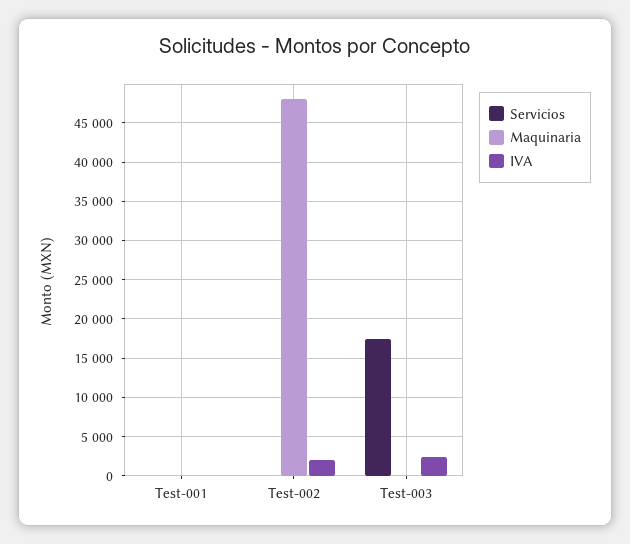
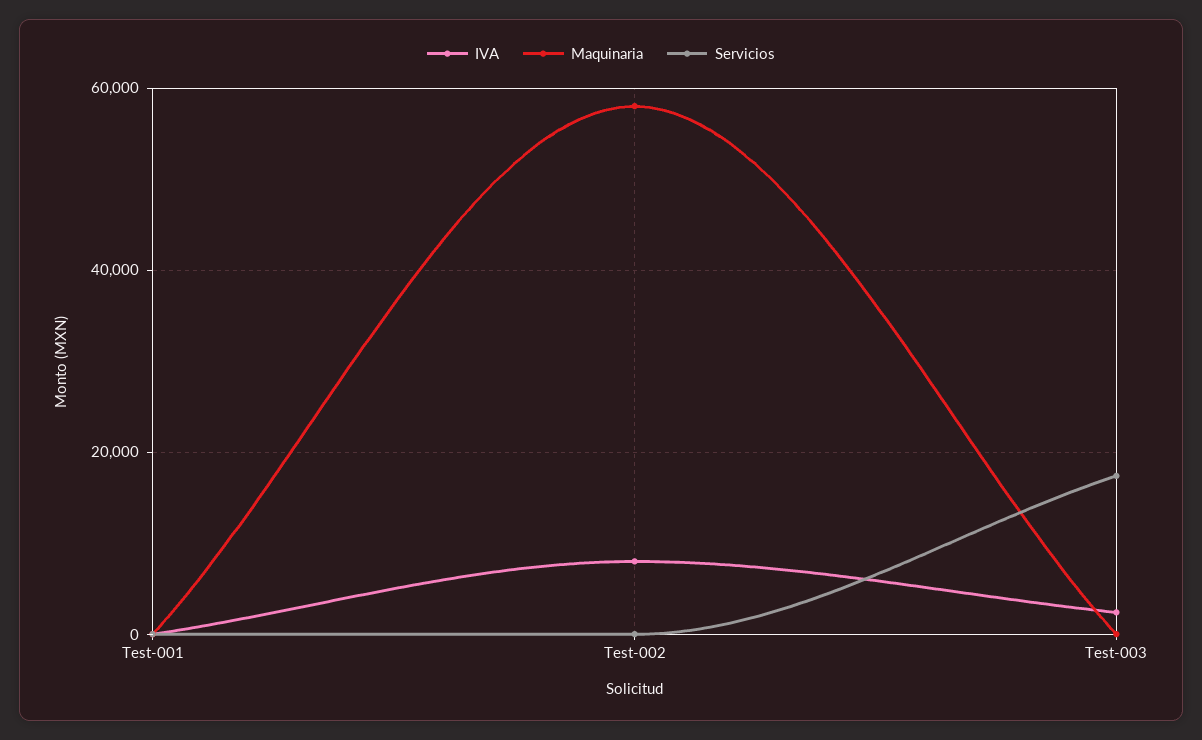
  {
    "Servicios": {
      "Test-001": 0,
      "Test-002": 0,
      "Test-003": 17000
    },
    "Maquinaria": {
      "Test-001": 0,
-     "Test-002": 48000,
+     "Test-002": 58000,
      "Test-003": 0
    },
    "IVA": {
      "Test-001": 0,
-     "Test-002": 2000,
+     "Test-002": 8000,
      "Test-003": 2000
    }
  }

